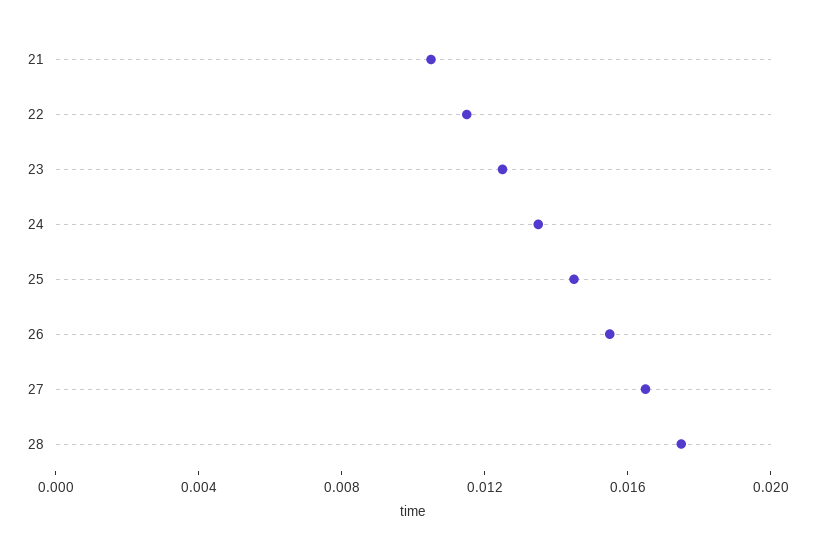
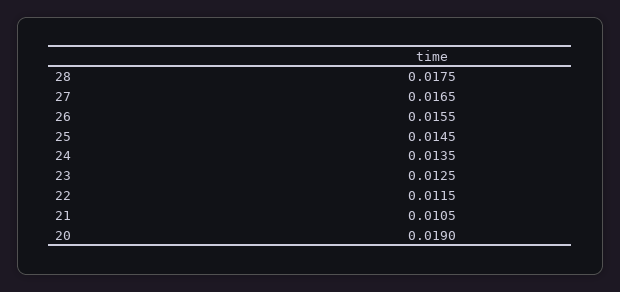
  {
    "21": 0.0105,
    "22": 0.0115,
    "23": 0.0125,
    "24": 0.0135,
    "25": 0.0145,
    "26": 0.0155,
    "27": 0.0165,
-   "28": 0.0175
+   "28": 0.0175,
+   "20": 0.019
  }

